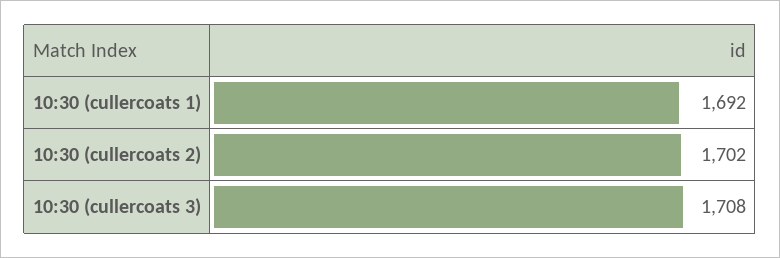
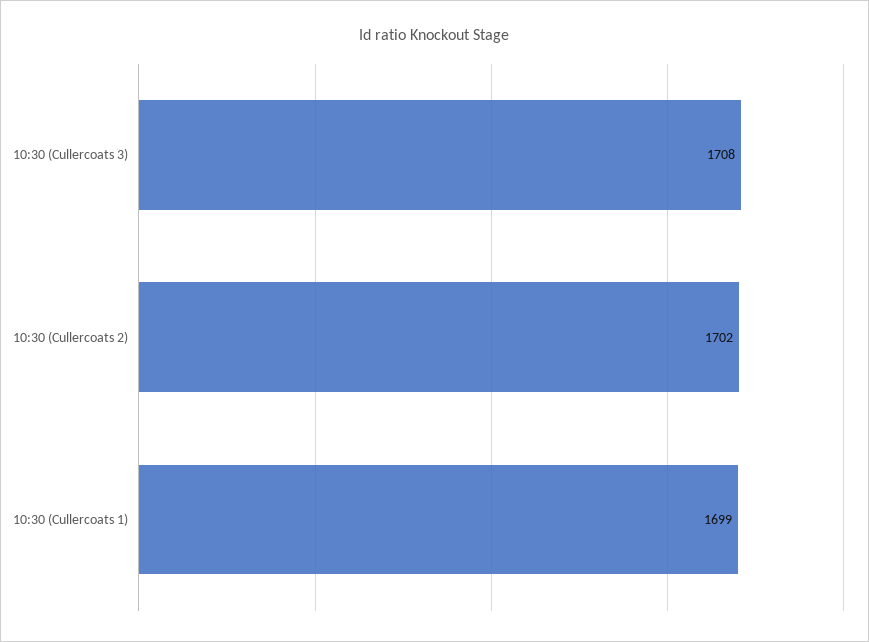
  {
-   "10:30 (cullercoats 1)": 1692,
+   "10:30 (cullercoats 1)": 1699,
    "10:30 (cullercoats 2)": 1702,
    "10:30 (cullercoats 3)": 1708
  }

